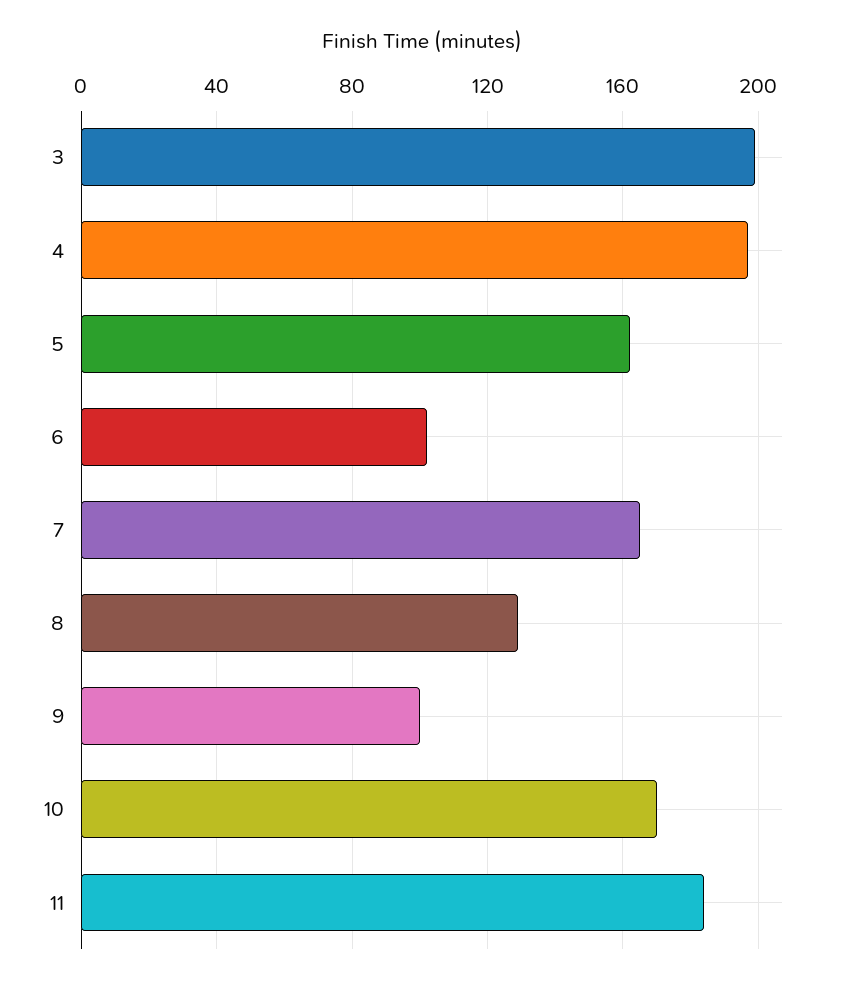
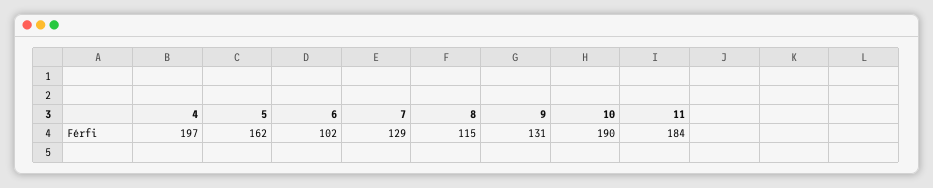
  {
-   "3": 200,
    "4": 197,
    "5": 162,
    "6": 102,
-   "7": 165,
+   "7": 129,
-   "8": 130,
+   "8": 115,
-   "9": 100,
+   "9": 131,
-   "10": 170,
+   "10": 190,
    "11": 184
  }

